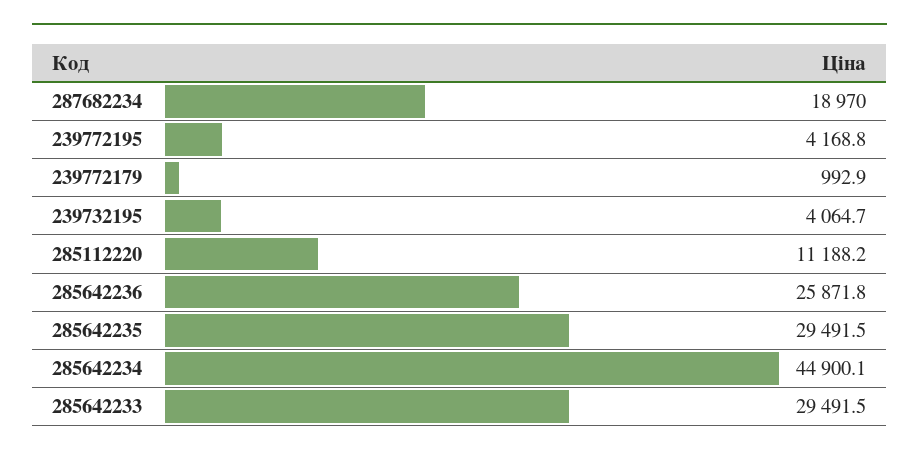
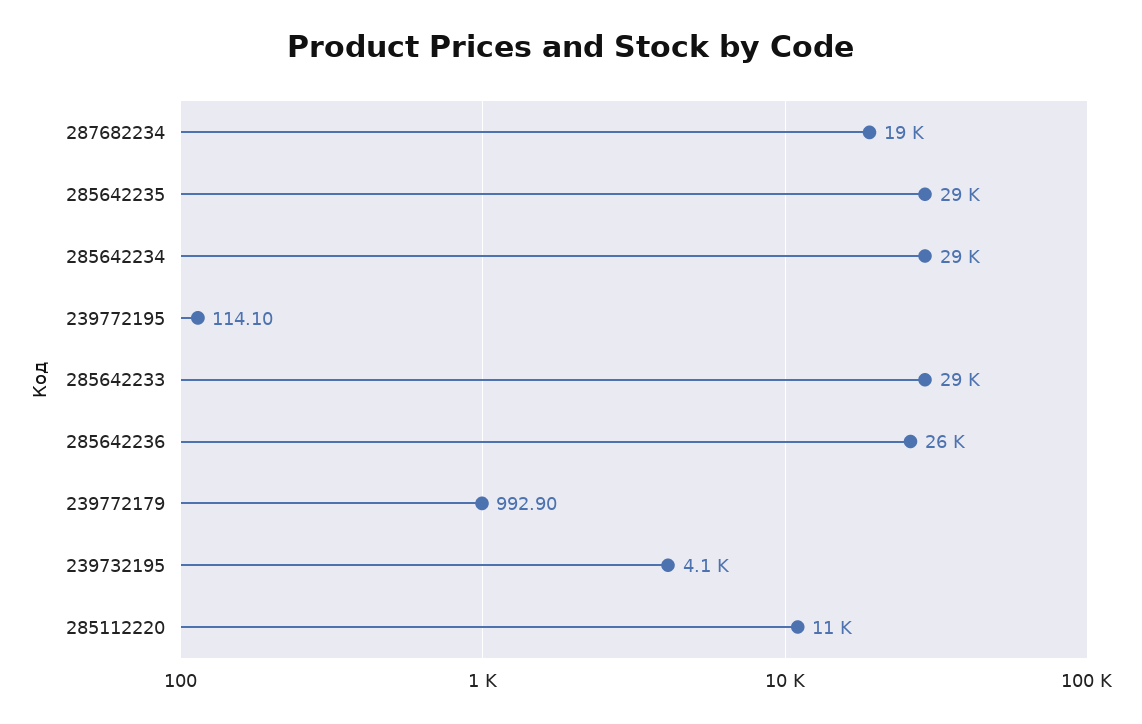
  {
    "287682234": 18970,
-   "239772195": 4168.8,
+   "239772195": 114.1,
    "239772179": 992.9,
    "239732195": 4064.7,
    "285112220": 11188.2,
    "285642236": 25871.8,
    "285642235": 29491.5,
-   "285642234": 44900.1,
+   "285642234": 29000,
    "285642233": 29491.5
  }

